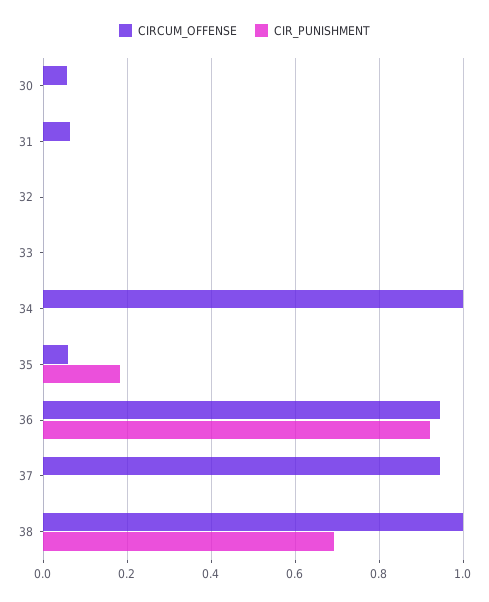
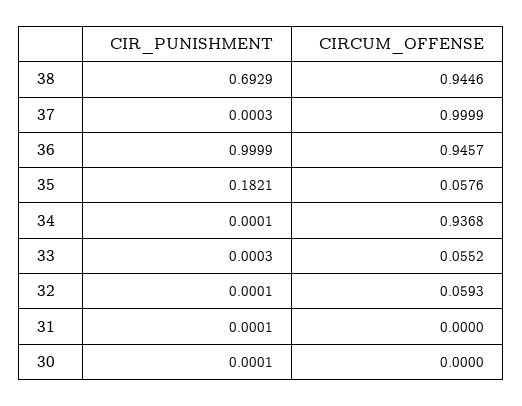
  {
    "CIRCUM_OFFENSE": {
-     "30": 0.06,
+     "30": 0,
-     "31": 0.06,
+     "31": 0,
-     "32": 0,
+     "32": 0.0593,
-     "33": 0,
+     "33": 0.0552,
-     "34": 1,
+     "34": 0.9368,
      "35": 0.0576,
      "36": 0.9457,
-     "37": 0.94,
+     "37": 0.9999,
-     "38": 1
+     "38": 0.9446
    },
    "CIR_PUNISHMENT": {
      "30": 0.0001,
      "31": 0.0001,
      "32": 0.0001,
      "33": 0.0003,
      "34": 0.0001,
      "35": 0.1821,
-     "36": 0.92,
+     "36": 0.9999,
      "37": 0.0003,
      "38": 0.6929
    }
  }

